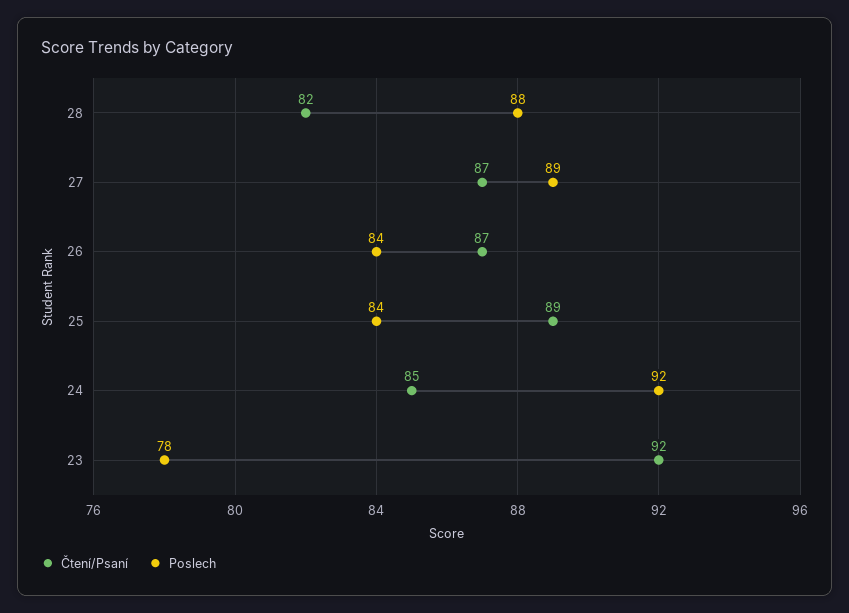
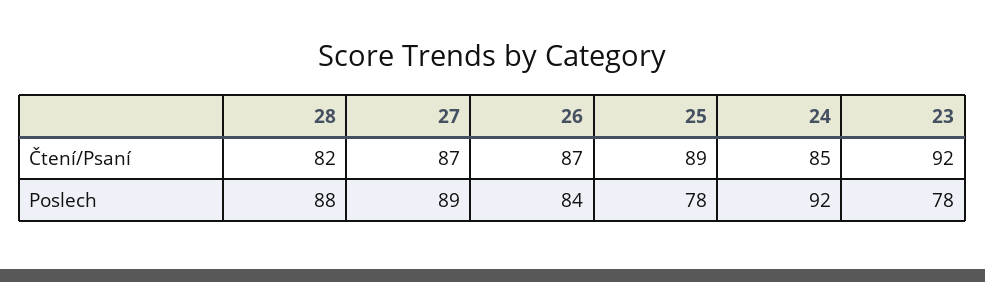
  {
    "Čtení/Psaní": {
      "28": 82,
      "27": 87,
      "26": 87,
      "25": 89,
      "24": 85,
      "23": 92
    },
    "Poslech": {
      "28": 88,
      "27": 89,
      "26": 84,
-     "25": 84,
+     "25": 78,
      "24": 92,
      "23": 78
    }
  }

